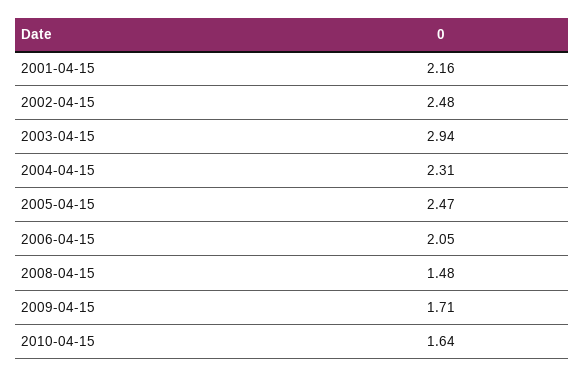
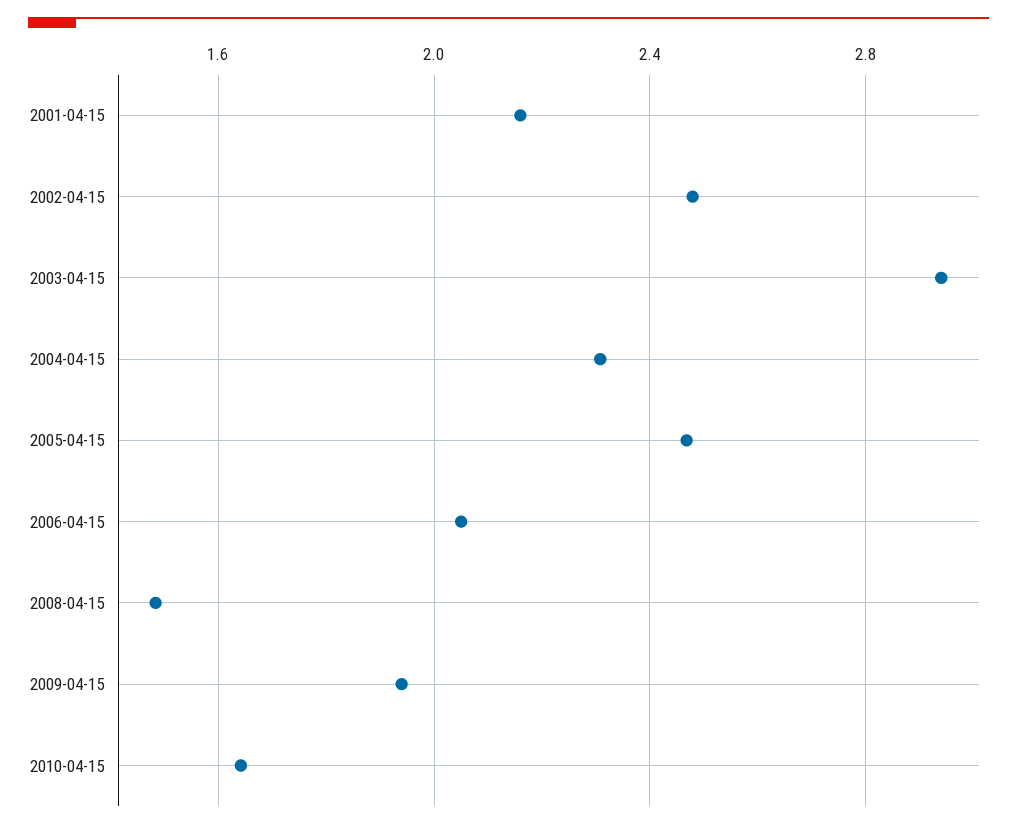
  {
    "2001-04-15": 2.16,
    "2002-04-15": 2.48,
    "2003-04-15": 2.94,
    "2004-04-15": 2.31,
    "2005-04-15": 2.47,
    "2006-04-15": 2.05,
    "2008-04-15": 1.48,
-   "2009-04-15": 1.71,
+   "2009-04-15": 1.95,
    "2010-04-15": 1.64
  }

